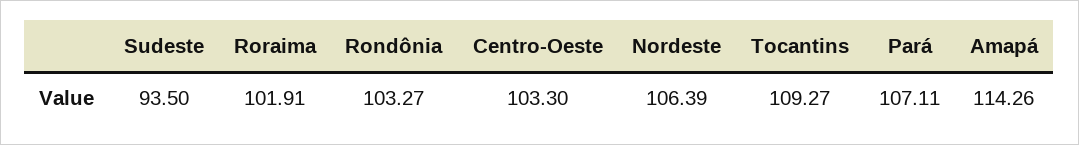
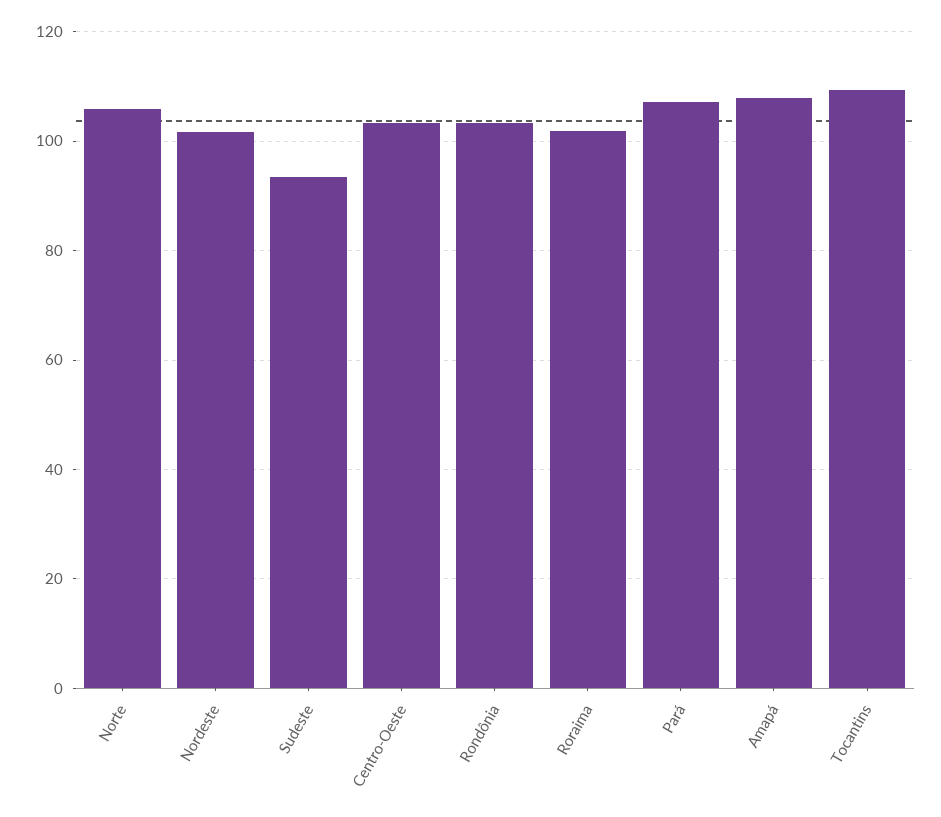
  {
    "Sudeste": 93.5,
    "Roraima": 101.91,
    "Rondônia": 103.27,
    "Centro-Oeste": 103.3,
-   "Nordeste": 106.39,
+   "Nordeste": 102,
    "Tocantins": 109.27,
    "Pará": 107.11,
-   "Amapá": 114.26
+   "Amapá": 108,
+   "Norte": 106
  }

